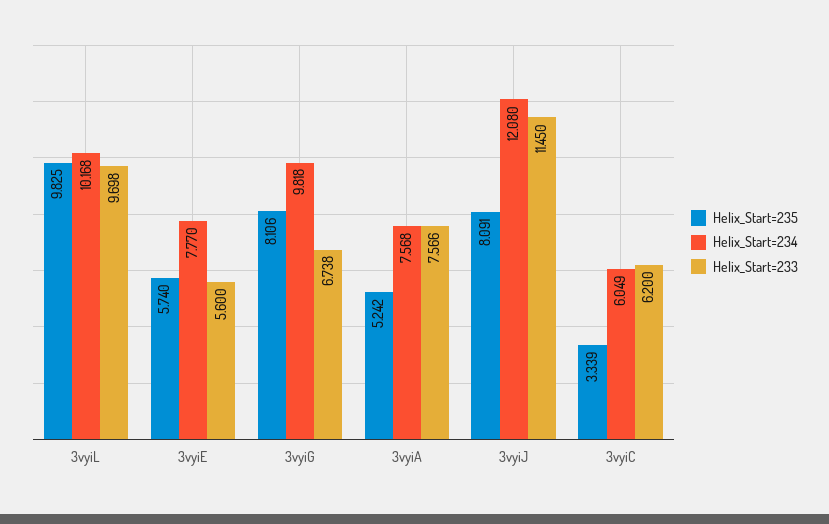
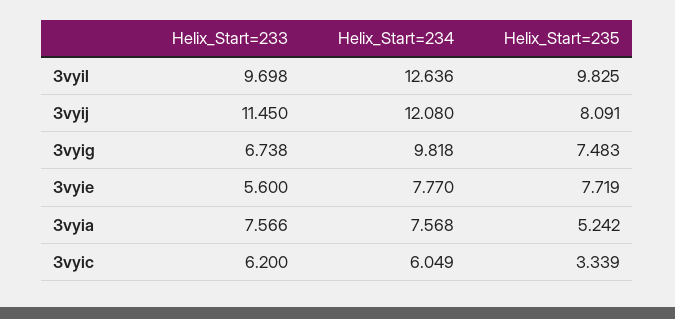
  {
    "Helix_Start=235": {
      "3vyiL": 9.825,
-     "3vyiE": 5.74,
+     "3vyiE": 7.719,
-     "3vyiG": 8.106,
+     "3vyiG": 7.483,
      "3vyiA": 5.242,
      "3vyiJ": 8.091,
      "3vyiC": 3.339
    },
    "Helix_Start=234": {
-     "3vyiL": 10.168,
+     "3vyiL": 12.636,
      "3vyiE": 7.77,
      "3vyiG": 9.818,
      "3vyiA": 7.568,
      "3vyiJ": 12.08,
      "3vyiC": 6.049
    },
    "Helix_Start=233": {
      "3vyiL": 9.698,
      "3vyiE": 5.6,
      "3vyiG": 6.738,
      "3vyiA": 7.566,
      "3vyiJ": 11.45,
      "3vyiC": 6.2
    }
  }

